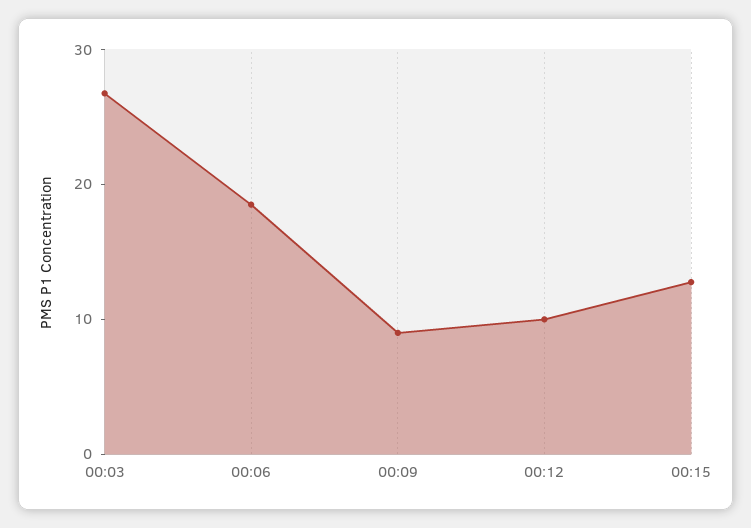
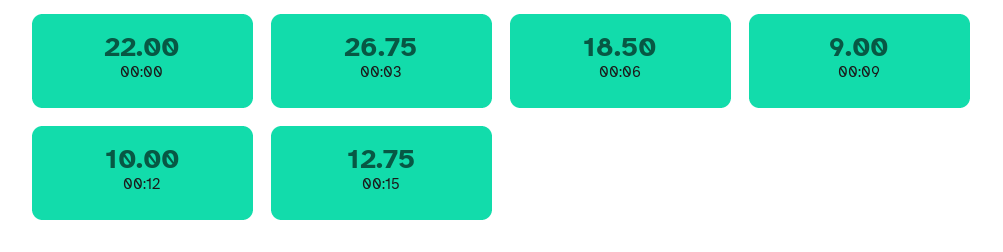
  {
    "00:03": 26.75,
    "00:06": 18.5,
    "00:09": 9,
    "00:12": 10,
-   "00:15": 12.75
+   "00:15": 12.75,
+   "00:00": 22
  }

